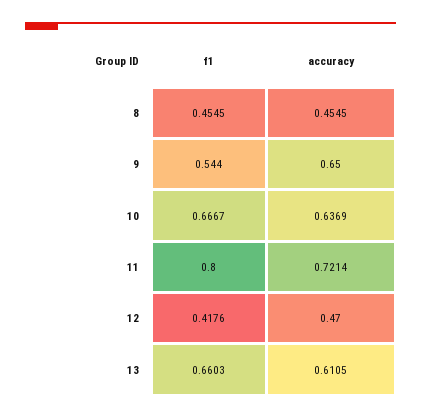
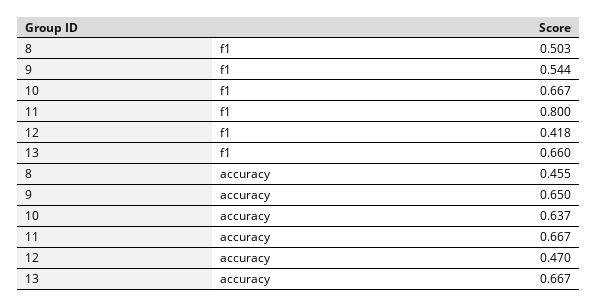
  {
    "f1": {
-     "8": 0.4545,
+     "8": 0.503,
      "9": 0.544,
      "10": 0.6667,
      "11": 0.8,
      "12": 0.4176,
      "13": 0.6603
    },
    "accuracy": {
      "8": 0.4545,
      "9": 0.65,
      "10": 0.6369,
-     "11": 0.7214,
+     "11": 0.667,
      "12": 0.47,
-     "13": 0.6105
+     "13": 0.667
    }
  }

